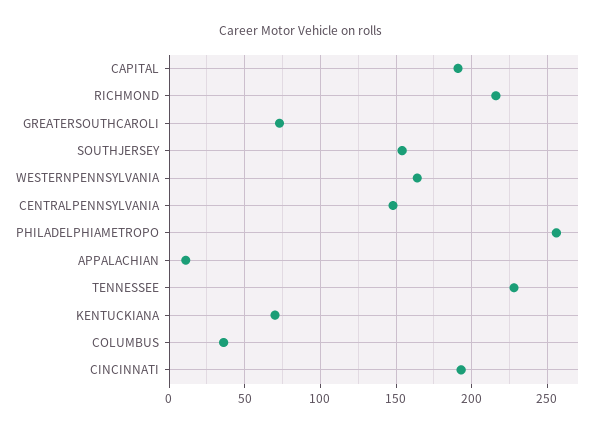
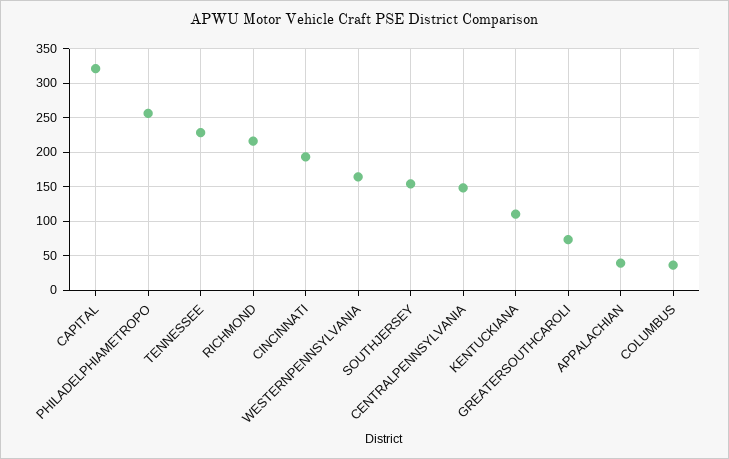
  {
-   "CAPITAL": 190,
+   "CAPITAL": 320,
    "RICHMOND": 215,
    "GREATERSOUTHCAROLI": 75,
    "SOUTHJERSEY": 155,
    "WESTERNPENNSYLVANIA": 165,
    "CENTRALPENNSYLVANIA": 150,
    "PHILADELPHIAMETROPO": 255,
-   "APPALACHIAN": 10,
+   "APPALACHIAN": 40,
    "TENNESSEE": 230,
-   "KENTUCKIANA": 70,
+   "KENTUCKIANA": 110,
    "COLUMBUS": 35,
    "CINCINNATI": 195
  }

